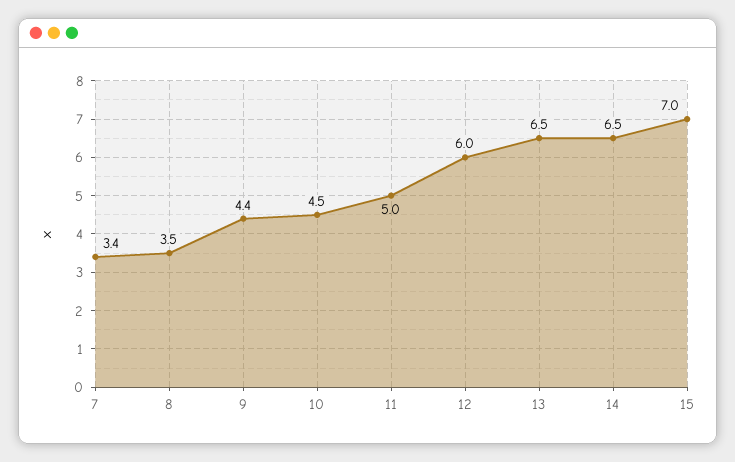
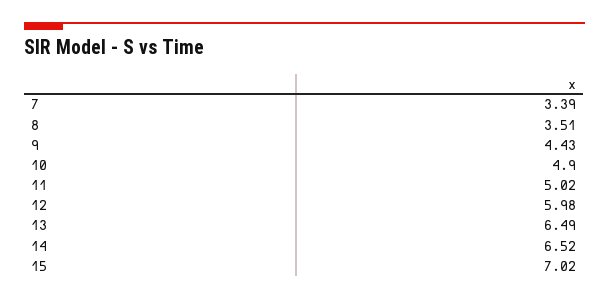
  {
    "7": 3.39,
    "8": 3.51,
    "9": 4.43,
-   "10": 4.5,
+   "10": 4.9,
    "11": 5.02,
    "12": 5.98,
    "13": 6.49,
    "14": 6.52,
    "15": 7.02
  }

